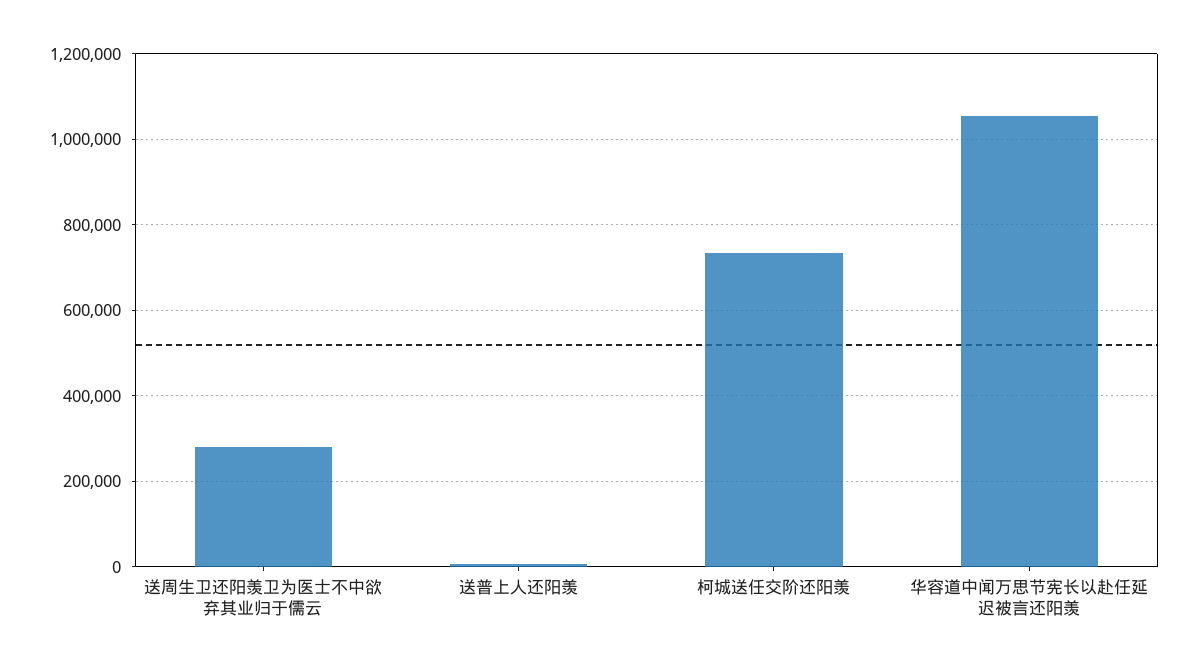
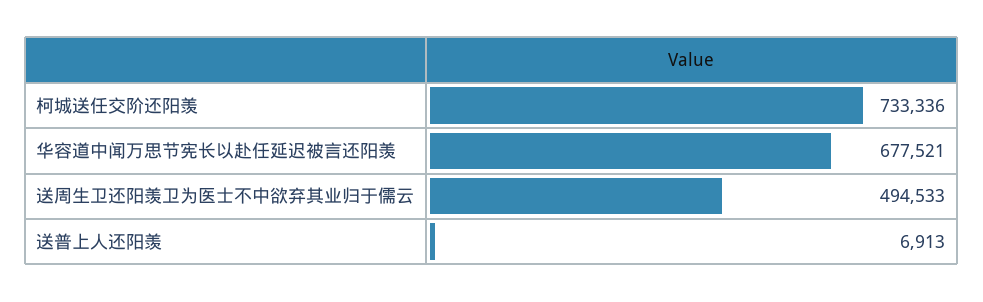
  {
-   "送周生卫还阳羡卫为医士不中欲弃其业归于儒云": 280000,
+   "送周生卫还阳羡卫为医士不中欲弃其业归于儒云": 494533,
    "送普上人还阳羡": 6913,
    "柯城送任交阶还阳羡": 733336,
-   "华容道中闻万思节宪长以赴任延迟被言还阳羡": 1060000
+   "华容道中闻万思节宪长以赴任延迟被言还阳羡": 677521
  }

